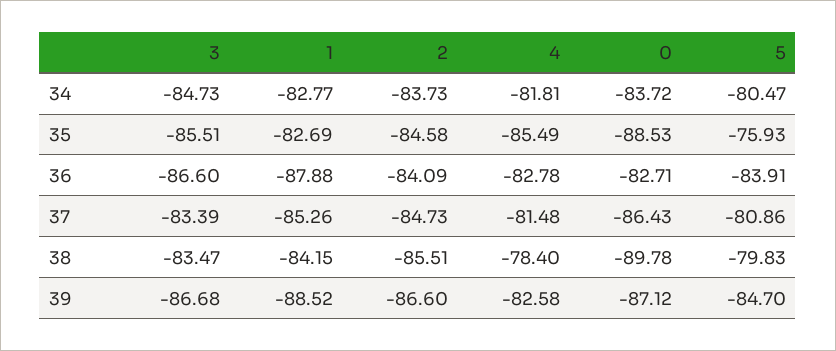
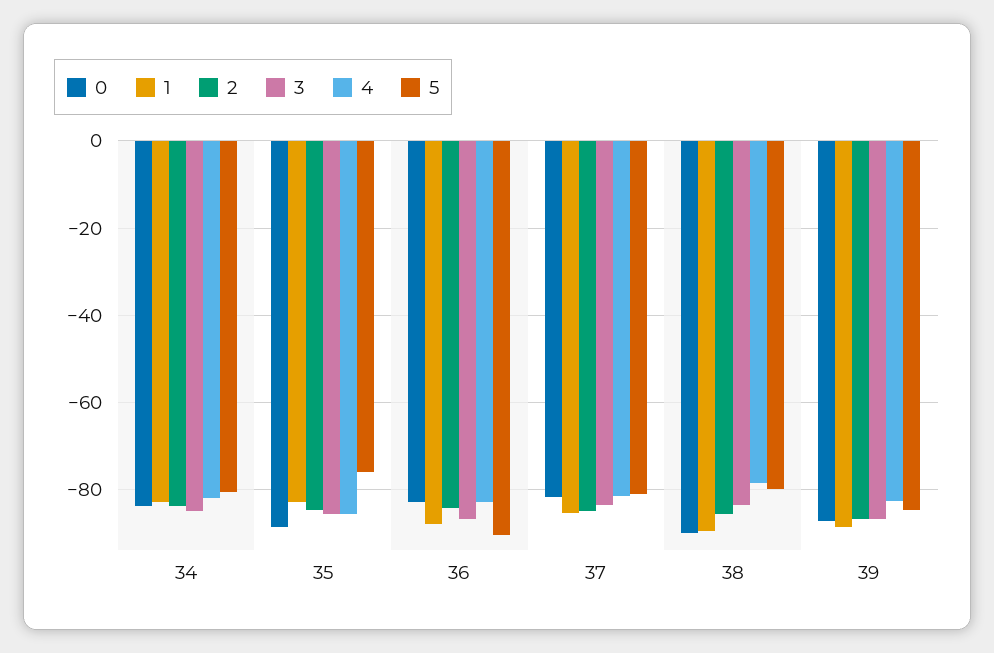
  {
    "3": {
      "34": -84.73,
      "35": -85.51,
      "36": -86.6,
      "37": -83.39,
      "38": -83.47,
      "39": -86.68
    },
    "1": {
      "34": -82.77,
      "35": -82.69,
      "36": -87.88,
      "37": -85.26,
-     "38": -84.15,
+     "38": -90,
      "39": -88.52
    },
    "2": {
      "34": -83.73,
      "35": -84.58,
      "36": -84.09,
      "37": -84.73,
      "38": -85.51,
      "39": -86.6
    },
    "4": {
      "34": -81.81,
      "35": -85.49,
      "36": -82.78,
      "37": -81.48,
      "38": -78.4,
      "39": -82.58
    },
    "0": {
      "34": -83.72,
      "35": -88.53,
      "36": -82.71,
-     "37": -86.43,
+     "37": -82,
      "38": -89.78,
      "39": -87.12
    },
    "5": {
      "34": -80.47,
      "35": -75.93,
-     "36": -83.91,
+     "36": -90,
      "37": -80.86,
      "38": -79.83,
      "39": -84.7
    }
  }

